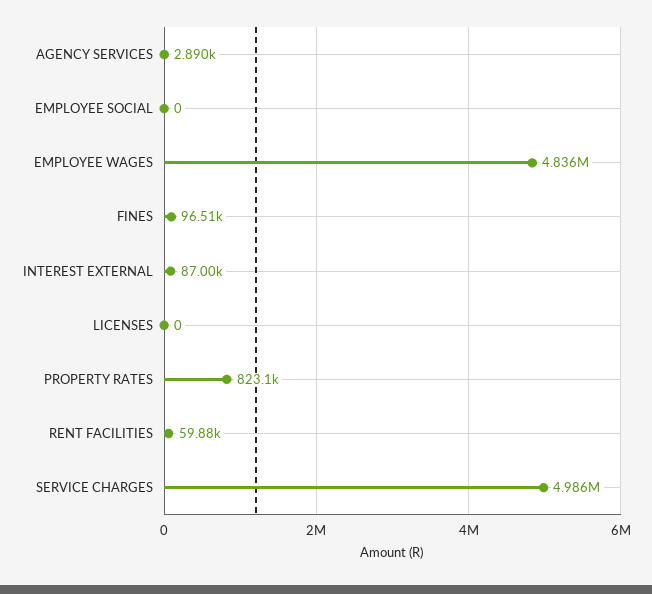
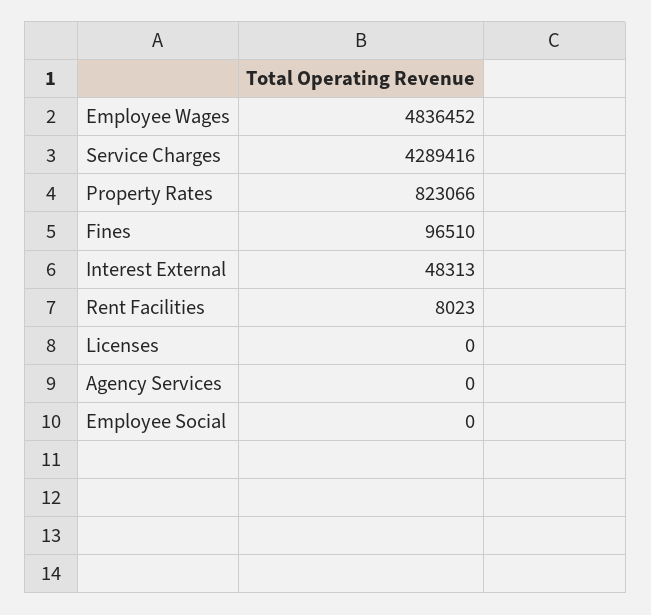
  {
-   "AGENCY SERVICES": 2890,
+   "AGENCY SERVICES": 0,
    "EMPLOYEE SOCIAL": 0,
    "EMPLOYEE WAGES": 4836452,
    "FINES": 96510,
-   "INTEREST EXTERNAL": 87000,
+   "INTEREST EXTERNAL": 48313,
    "LICENSES": 0,
    "PROPERTY RATES": 823066,
-   "RENT FACILITIES": 59880,
+   "RENT FACILITIES": 8023,
-   "SERVICE CHARGES": 4986000
+   "SERVICE CHARGES": 4289416
  }

